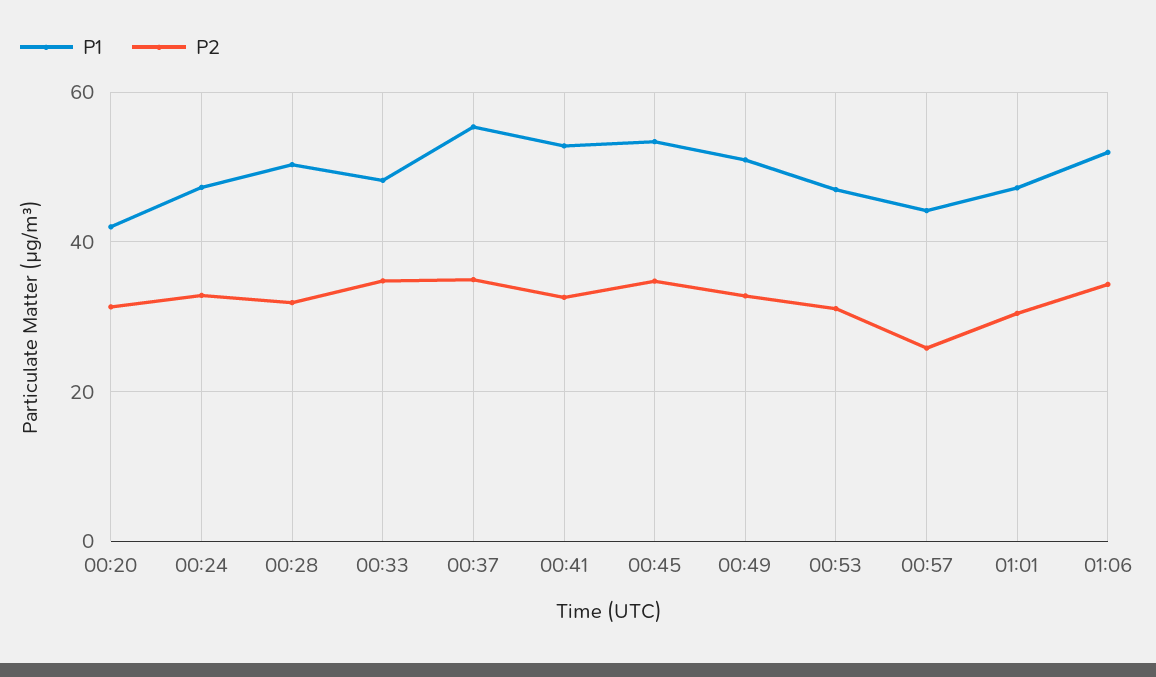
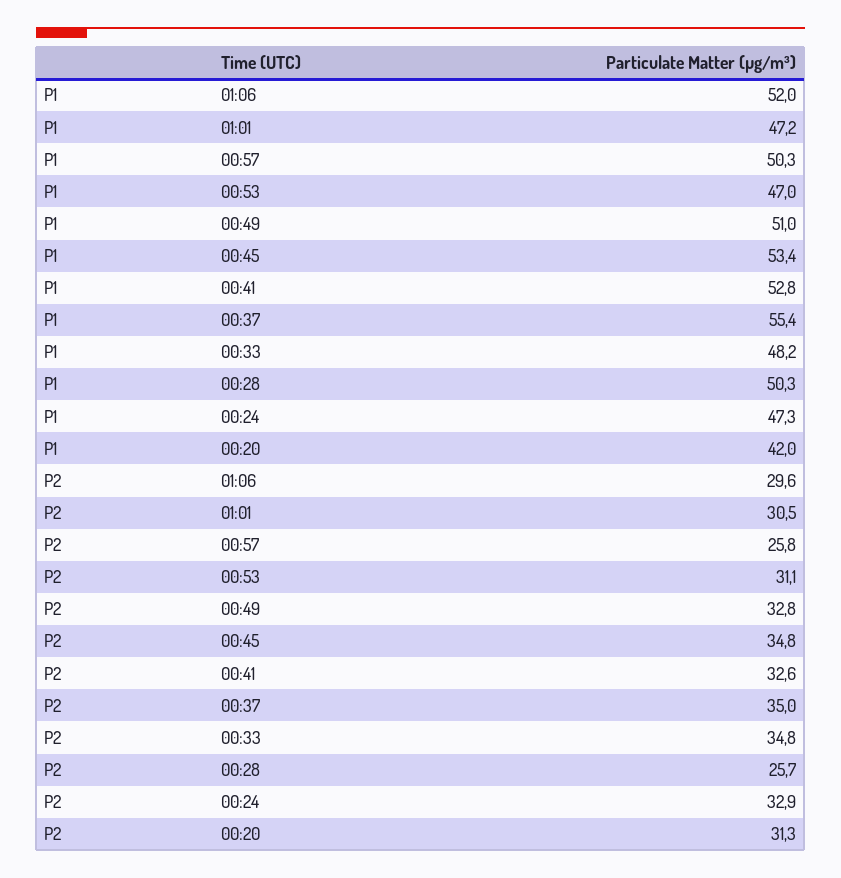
  {
    "P1": {
      "00:20": 42,
      "00:24": 47.3,
      "00:28": 50.3,
      "00:33": 48.2,
      "00:37": 55.4,
      "00:41": 52.8,
      "00:45": 53.4,
      "00:49": 51,
      "00:53": 47,
-     "00:57": 44,
+     "00:57": 50.3,
      "01:01": 47.2,
      "01:06": 52
    },
    "P2": {
      "00:20": 31.3,
      "00:24": 32.9,
-     "00:28": 32,
+     "00:28": 25.7,
      "00:33": 34.8,
      "00:37": 35,
      "00:41": 32.6,
      "00:45": 34.8,
      "00:49": 32.8,
      "00:53": 31.1,
      "00:57": 25.8,
      "01:01": 30.5,
-     "01:06": 34
+     "01:06": 29.6
    }
  }

